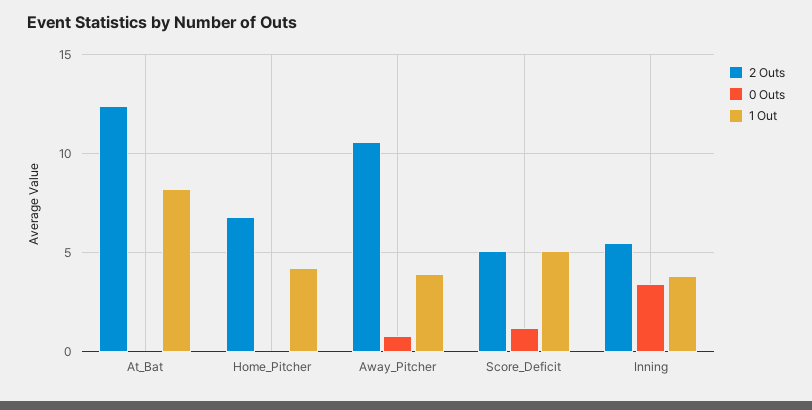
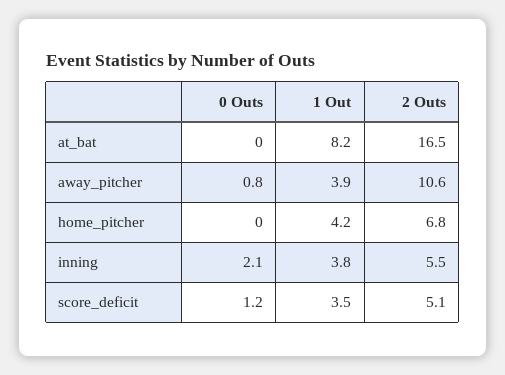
  {
    "2 Outs": {
-     "At_Bat": 12.5,
+     "At_Bat": 16.5,
      "Home_Pitcher": 6.8,
      "Away_Pitcher": 10.6,
      "Score_Deficit": 5.1,
      "Inning": 5.5
    },
    "0 Outs": {
      "At_Bat": 0,
      "Home_Pitcher": 0,
      "Away_Pitcher": 0.8,
      "Score_Deficit": 1.2,
-     "Inning": 3.5
+     "Inning": 2.1
    },
    "1 Out": {
      "At_Bat": 8.2,
      "Home_Pitcher": 4.2,
      "Away_Pitcher": 3.9,
-     "Score_Deficit": 5,
+     "Score_Deficit": 3.5,
      "Inning": 3.8
    }
  }

